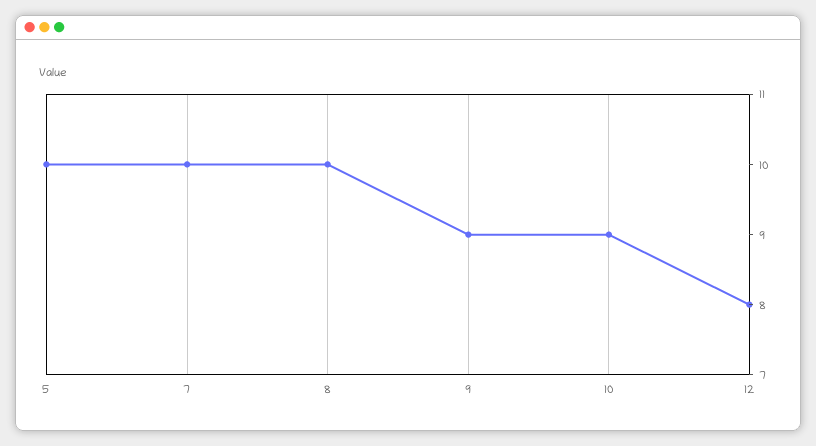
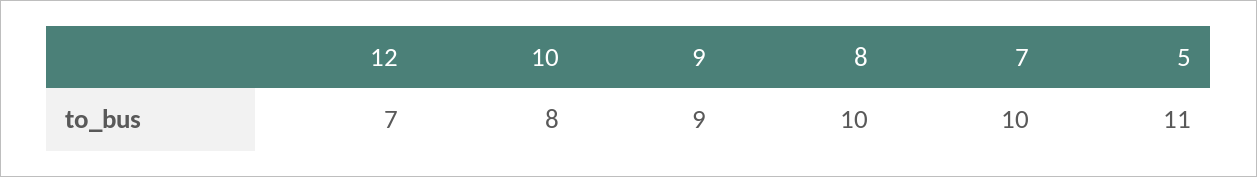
  {
-   "5": 10,
+   "5": 11,
    "7": 10,
    "8": 10,
    "9": 9,
-   "10": 9,
+   "10": 8,
-   "12": 8
+   "12": 7
  }

